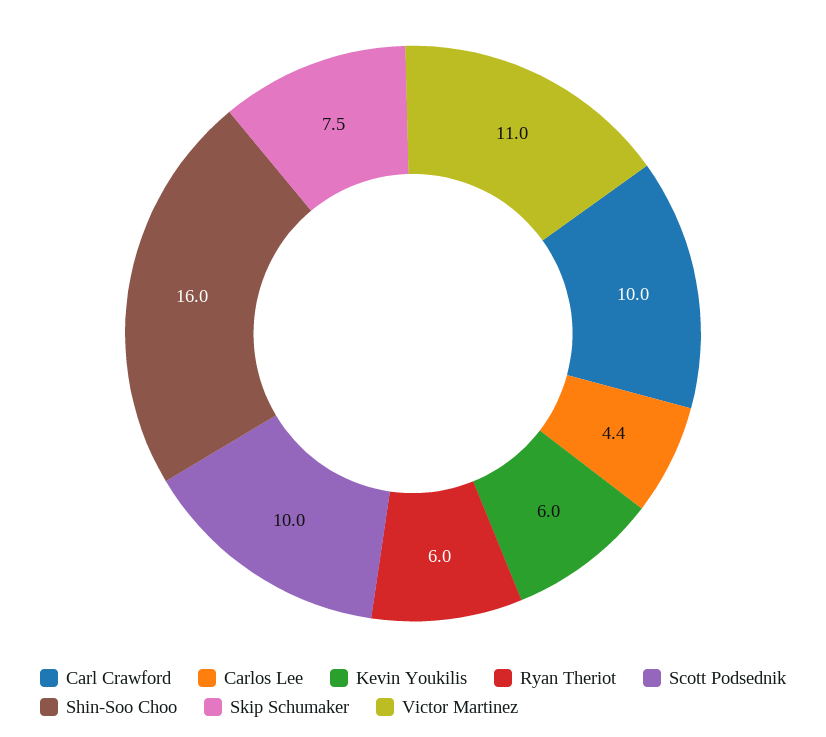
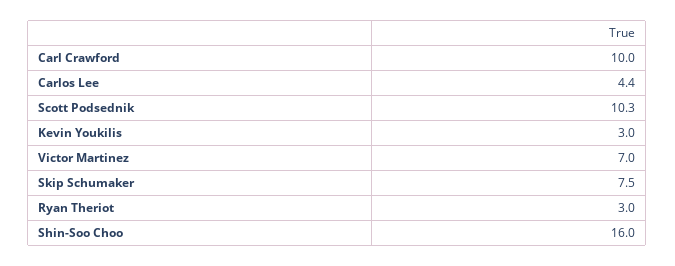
  {
    "Carl Crawford": 10,
    "Carlos Lee": 4.4,
-   "Kevin Youkilis": 6,
+   "Kevin Youkilis": 3,
-   "Ryan Theriot": 6,
+   "Ryan Theriot": 3,
-   "Scott Podsednik": 10,
+   "Scott Podsednik": 10.3,
    "Shin-Soo Choo": 16,
    "Skip Schumaker": 7.5,
-   "Victor Martinez": 11
+   "Victor Martinez": 7
  }

